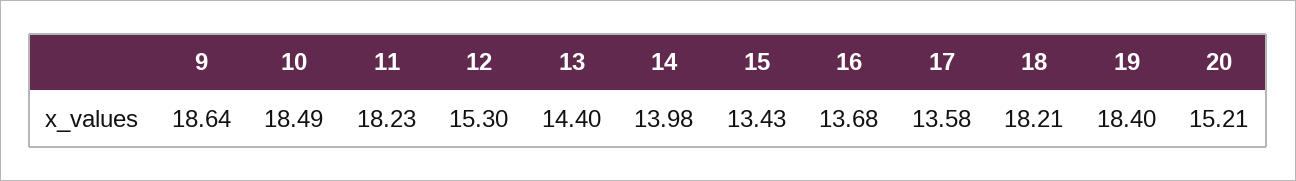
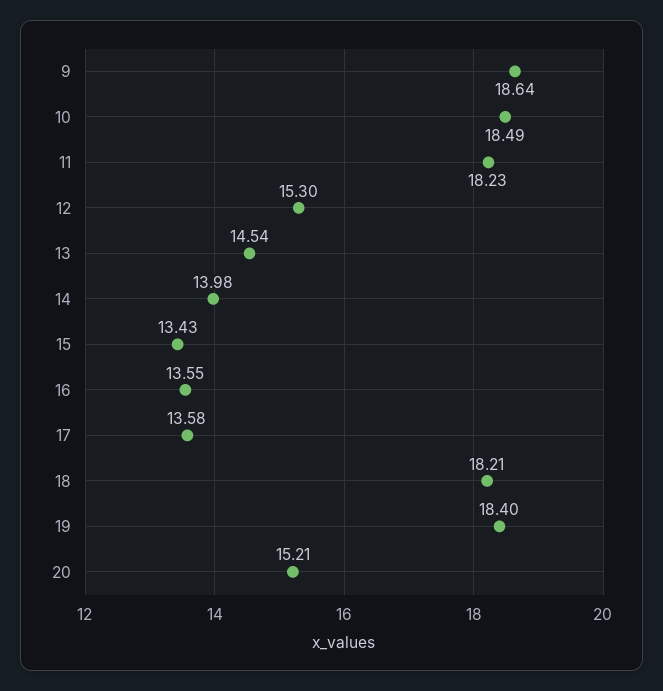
  {
    "9": 18.64,
    "10": 18.49,
    "11": 18.23,
    "12": 15.3,
-   "13": 14.4,
+   "13": 14.54,
    "14": 13.98,
    "15": 13.43,
-   "16": 13.68,
+   "16": 13.55,
    "17": 13.58,
    "18": 18.21,
    "19": 18.4,
    "20": 15.21
  }

